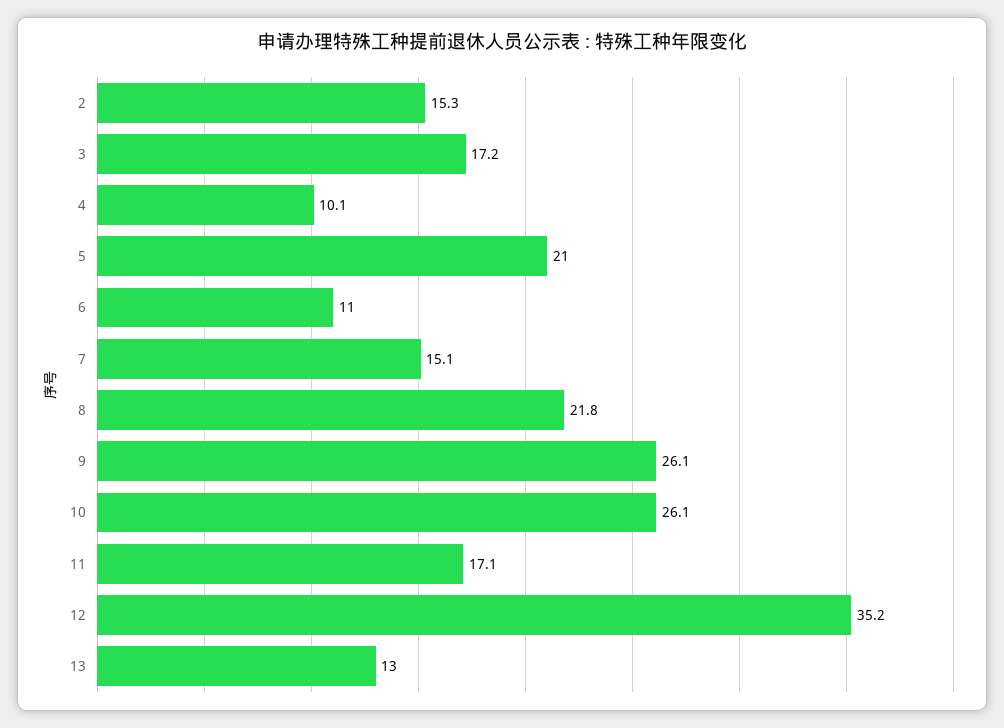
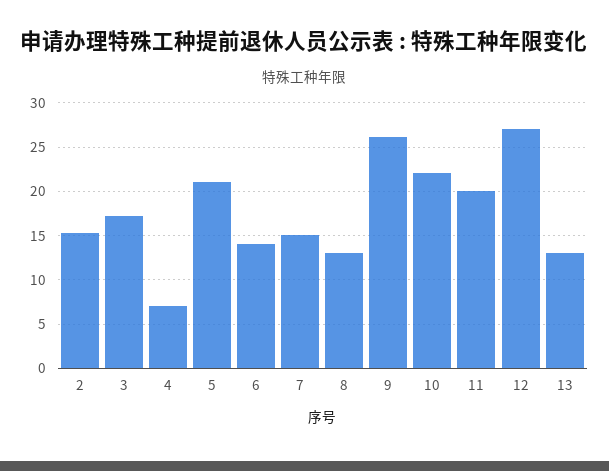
  {
    "2": 15.3,
    "3": 17.2,
-   "4": 10.1,
+   "4": 7,
    "5": 21,
-   "6": 11,
+   "6": 14,
    "7": 15.1,
-   "8": 21.8,
+   "8": 13,
    "9": 26.1,
-   "10": 26.1,
+   "10": 22,
-   "11": 17.1,
+   "11": 20,
-   "12": 35.2,
+   "12": 27,
    "13": 13
  }

